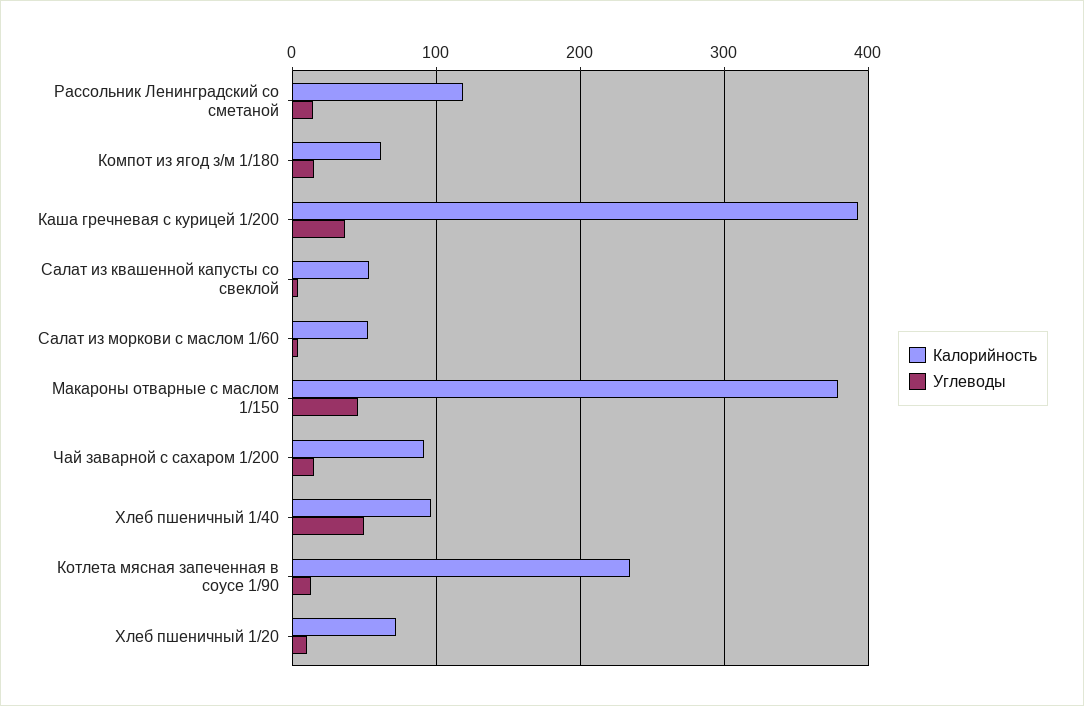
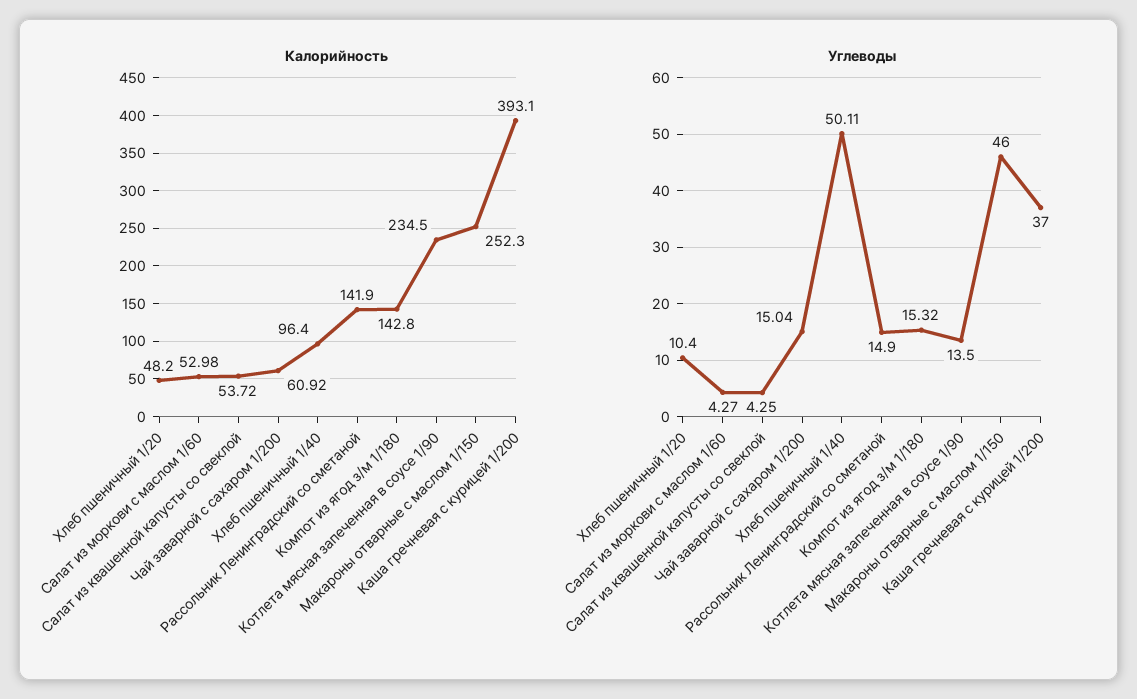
  {
    "Калорийность": {
-     "Рассольник Ленинградский со сметаной": 120,
+     "Рассольник Ленинградский со сметаной": 141.9,
-     "Компот из ягод з/м 1/180": 60,
+     "Компот из ягод з/м 1/180": 142.8,
      "Каша гречневая с курицей 1/200": 393.1,
      "Салат из квашенной капусты со свеклой": 53.72,
      "Салат из моркови с маслом 1/60": 52.98,
-     "Макароны отварные с маслом 1/150": 380,
+     "Макароны отварные с маслом 1/150": 252.3,
-     "Чай заварной с сахаром 1/200": 90,
+     "Чай заварной с сахаром 1/200": 60.92,
      "Хлеб пшеничный 1/40": 96.4,
      "Котлета мясная запеченная в соусе 1/90": 234.5,
-     "Хлеб пшеничный 1/20": 70
+     "Хлеб пшеничный 1/20": 48.2
    },
    "Углеводы": {
      "Рассольник Ленинградский со сметаной": 14.9,
      "Компот из ягод з/м 1/180": 15.32,
      "Каша гречневая с курицей 1/200": 37,
      "Салат из квашенной капусты со свеклой": 4.25,
      "Салат из моркови с маслом 1/60": 4.27,
      "Макароны отварные с маслом 1/150": 46,
      "Чай заварной с сахаром 1/200": 15.04,
      "Хлеб пшеничный 1/40": 50.11,
      "Котлета мясная запеченная в соусе 1/90": 13.5,
      "Хлеб пшеничный 1/20": 10.4
    }
  }

